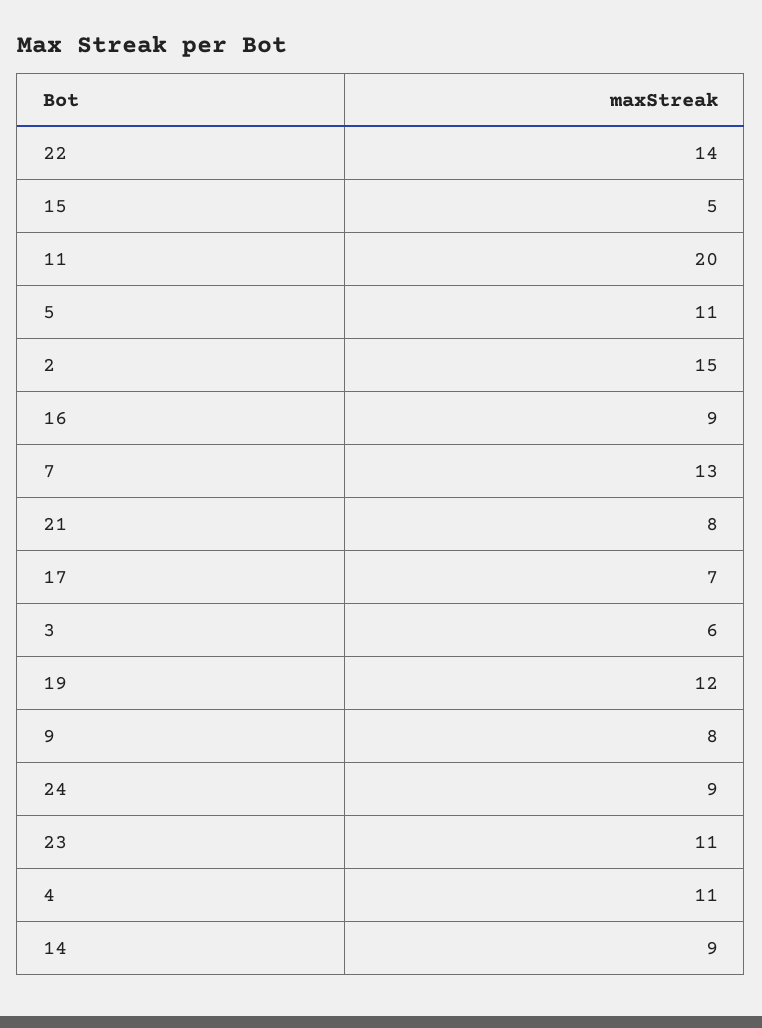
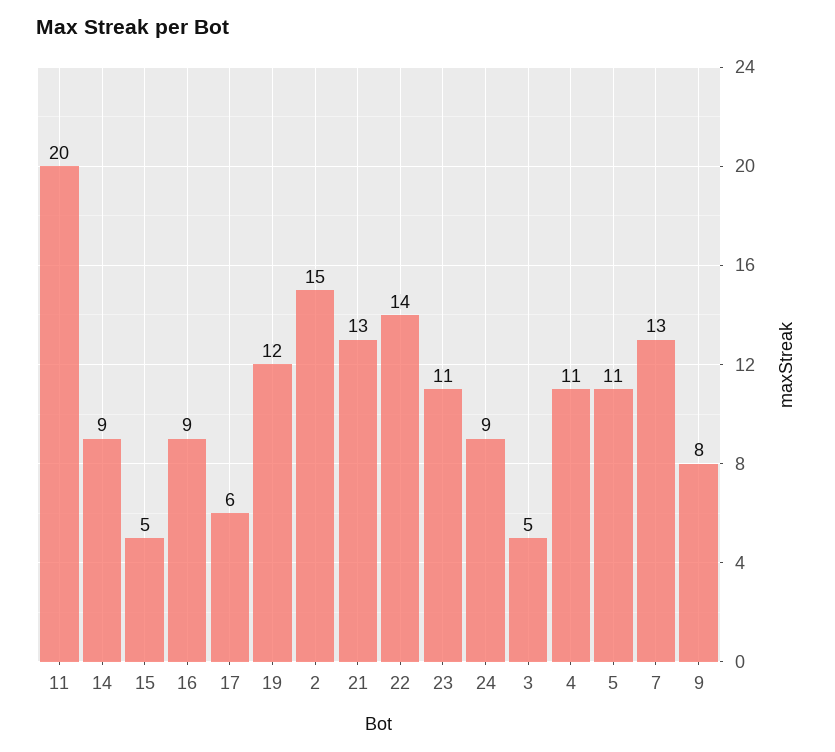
  {
    "22": 14,
    "15": 5,
    "11": 20,
    "5": 11,
    "2": 15,
    "16": 9,
    "7": 13,
-   "21": 8,
+   "21": 13,
-   "17": 7,
+   "17": 6,
-   "3": 6,
+   "3": 5,
    "19": 12,
    "9": 8,
    "24": 9,
    "23": 11,
    "4": 11,
    "14": 9
  }

